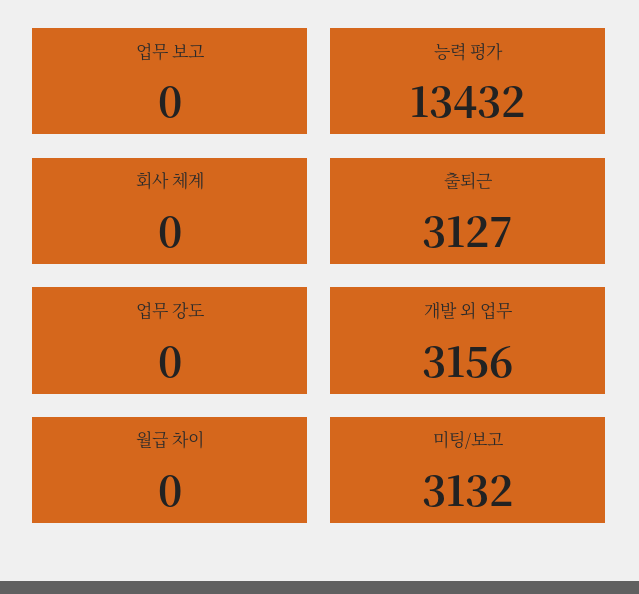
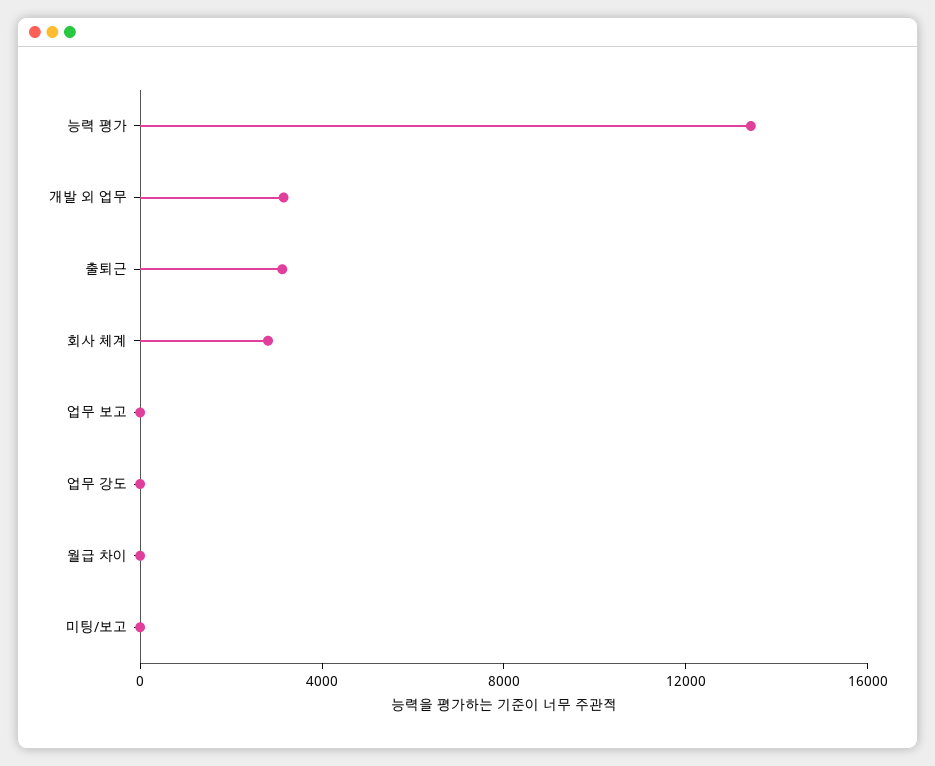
  {
    "업무 보고": 0,
    "능력 평가": 13432,
-   "회사 체계": 0,
+   "회사 체계": 3000,
    "출퇴근": 3127,
    "업무 강도": 0,
    "개발 외 업무": 3156,
    "월급 차이": 0,
-   "미팅/보고": 3132
+   "미팅/보고": 0
  }

